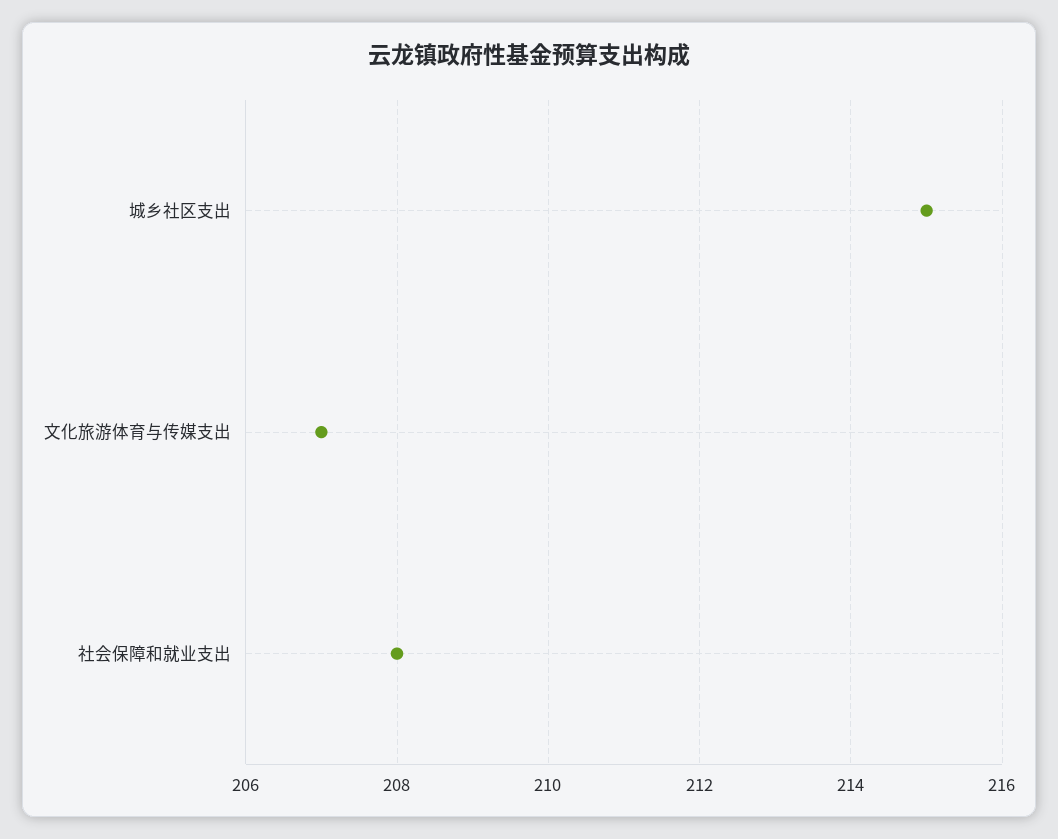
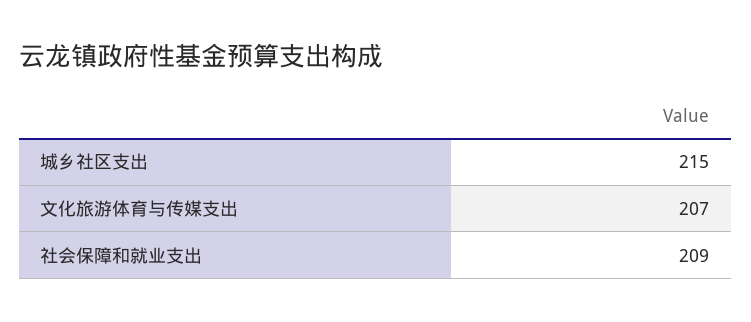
  {
    "城乡社区支出": 215,
    "文化旅游体育与传媒支出": 207,
-   "社会保障和就业支出": 208
+   "社会保障和就业支出": 209
  }

